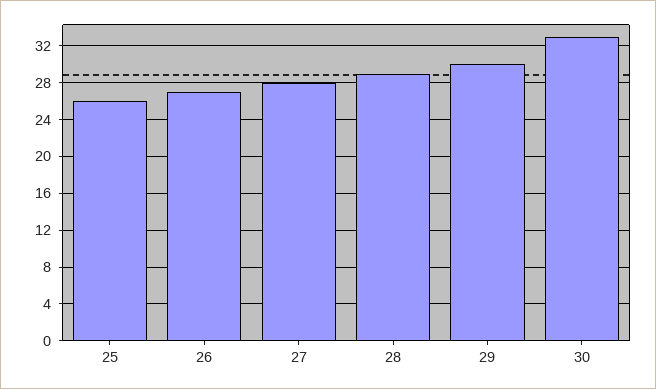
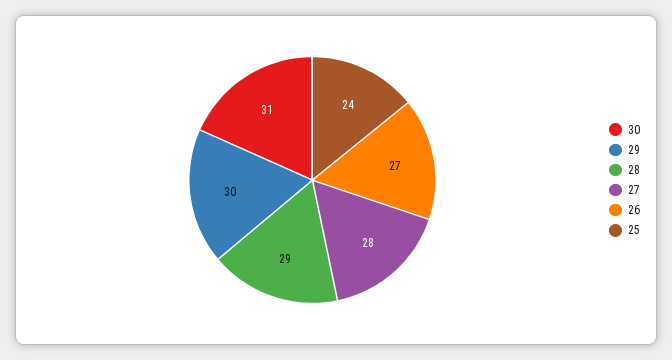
  {
-   "25": 26,
+   "25": 24,
    "26": 27,
    "27": 28,
    "28": 29,
    "29": 30,
-   "30": 33
+   "30": 31
  }

